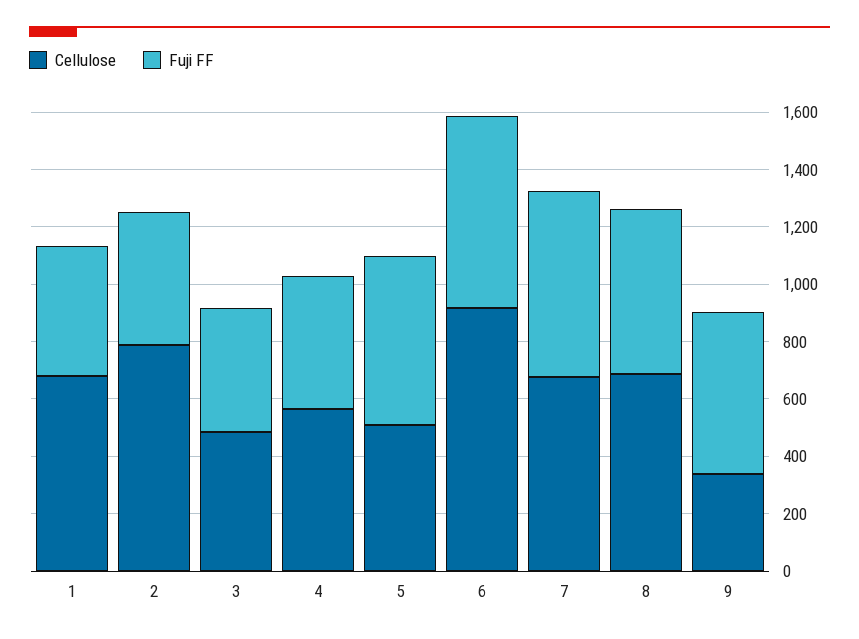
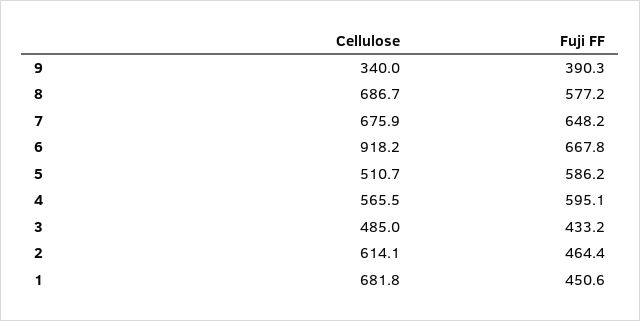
  {
    "Cellulose": {
      "1": 681.8,
-     "2": 800,
+     "2": 614.1,
      "3": 485,
      "4": 565.5,
      "5": 510.7,
      "6": 918.2,
      "7": 675.9,
      "8": 686.7,
      "9": 340
    },
    "Fuji FF": {
      "1": 450.6,
      "2": 464.4,
      "3": 433.2,
-     "4": 450,
+     "4": 595.1,
      "5": 586.2,
      "6": 667.8,
      "7": 648.2,
      "8": 577.2,
-     "9": 550
+     "9": 390.3
    }
  }

